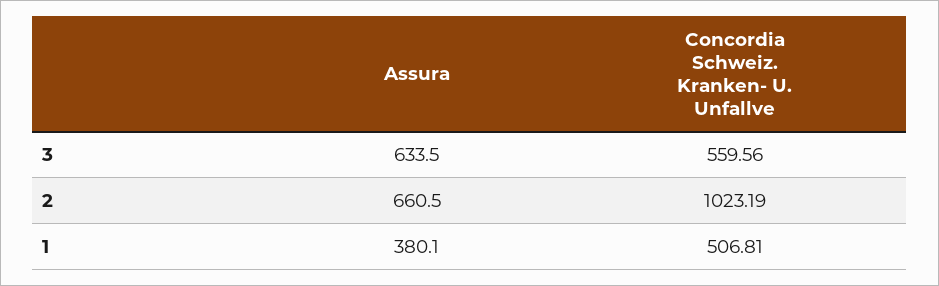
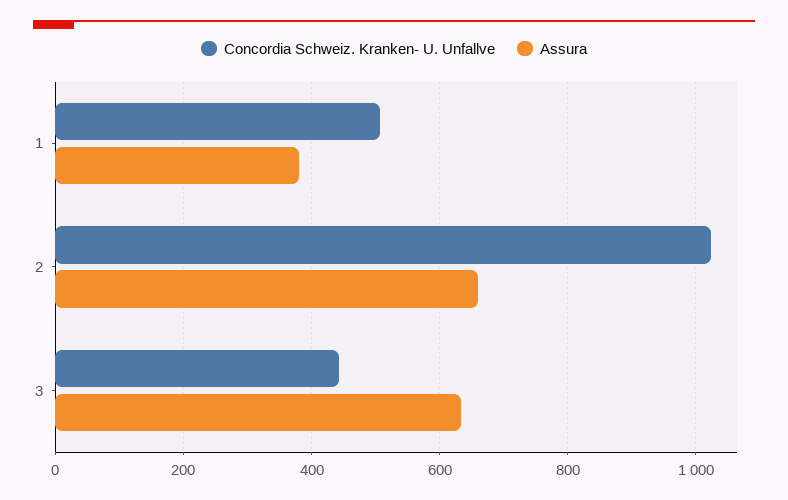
  {
    "Assura": {
      "3": 633.5,
      "2": 660.5,
      "1": 380.1
    },
    "Concordia Schweiz. Kranken- U. Unfallve": {
-     "3": 559.56,
+     "3": 440,
      "2": 1023.19,
      "1": 506.81
    }
  }

